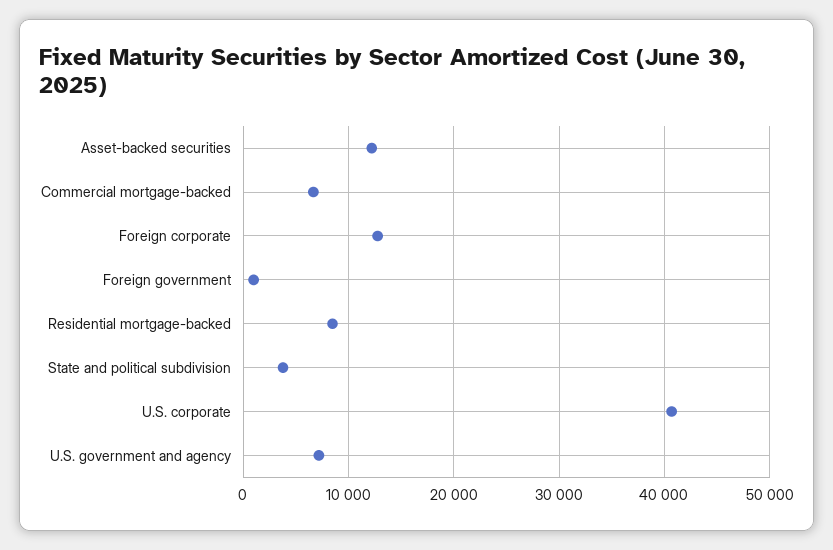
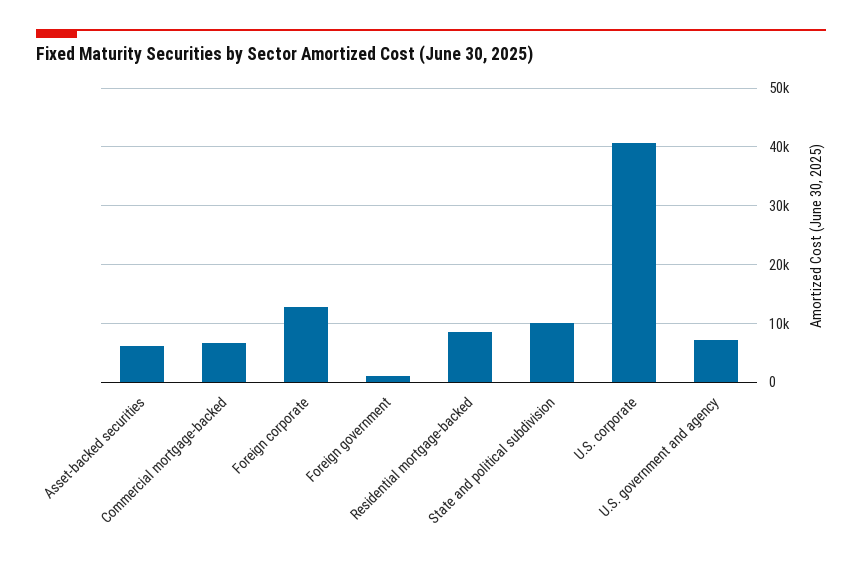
  {
-   "Asset-backed securities": 12000,
+   "Asset-backed securities": 6000,
    "Commercial mortgage-backed": 7000,
    "Foreign corporate": 13000,
    "Foreign government": 1000,
    "Residential mortgage-backed": 8000,
-   "State and political subdivision": 4000,
+   "State and political subdivision": 10000,
    "U.S. corporate": 41000,
    "U.S. government and agency": 7000
  }

